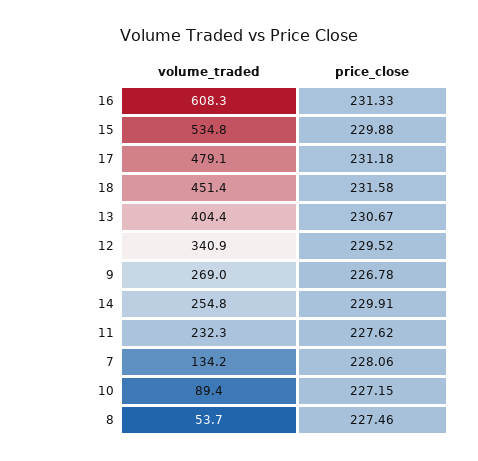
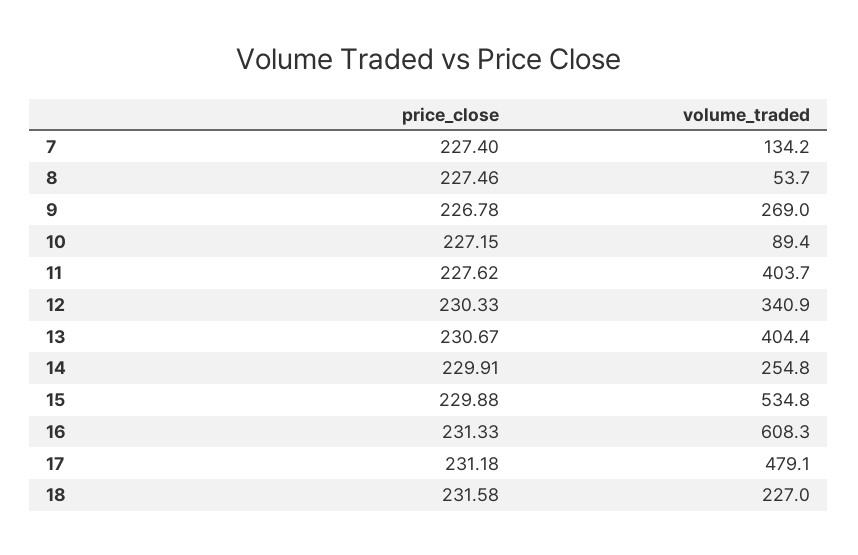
  {
    "volume_traded": {
      "16": 608.3,
      "15": 534.8,
      "17": 479.1,
-     "18": 451.4,
+     "18": 227,
      "13": 404.4,
      "12": 340.9,
      "9": 269,
      "14": 254.8,
-     "11": 232.3,
+     "11": 403.7,
      "7": 134.2,
      "10": 89.4,
      "8": 53.7
    },
    "price_close": {
      "16": 231.33,
      "15": 229.88,
      "17": 231.18,
      "18": 231.58,
      "13": 230.67,
-     "12": 229.52,
+     "12": 230.33,
      "9": 226.78,
      "14": 229.91,
      "11": 227.62,
-     "7": 228.06,
+     "7": 227.4,
      "10": 227.15,
      "8": 227.46
    }
  }

